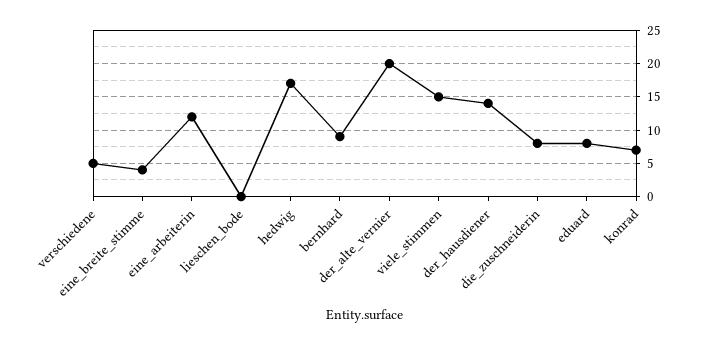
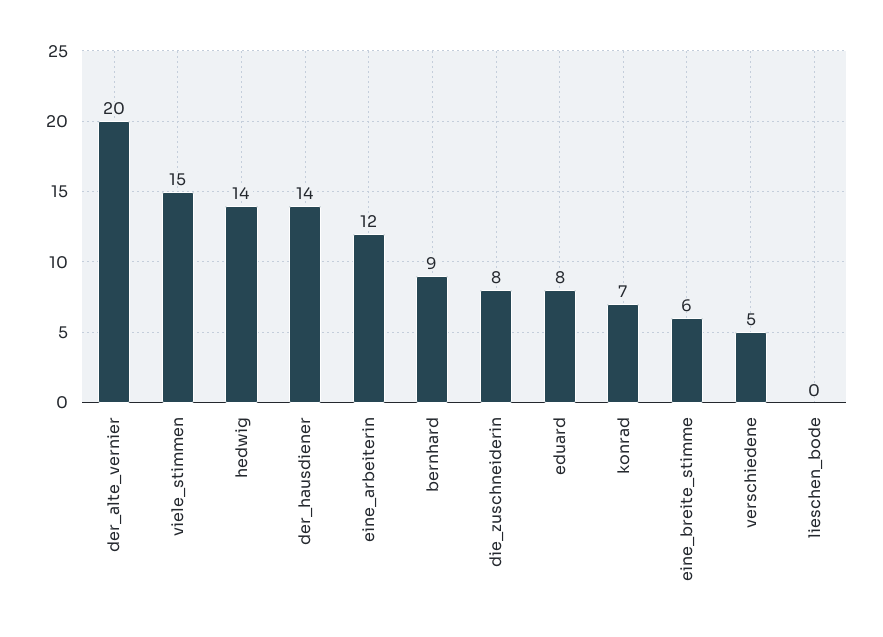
  {
    "verschiedene": 5,
-   "eine_breite_stimme": 4,
+   "eine_breite_stimme": 6,
    "eine_arbeiterin": 12,
    "lieschen_bode": 0,
-   "hedwig": 17,
+   "hedwig": 14,
    "bernhard": 9,
    "der_alte_vernier": 20,
    "viele_stimmen": 15,
    "der_hausdiener": 14,
    "die_zuschneiderin": 8,
    "eduard": 8,
    "konrad": 7
  }

